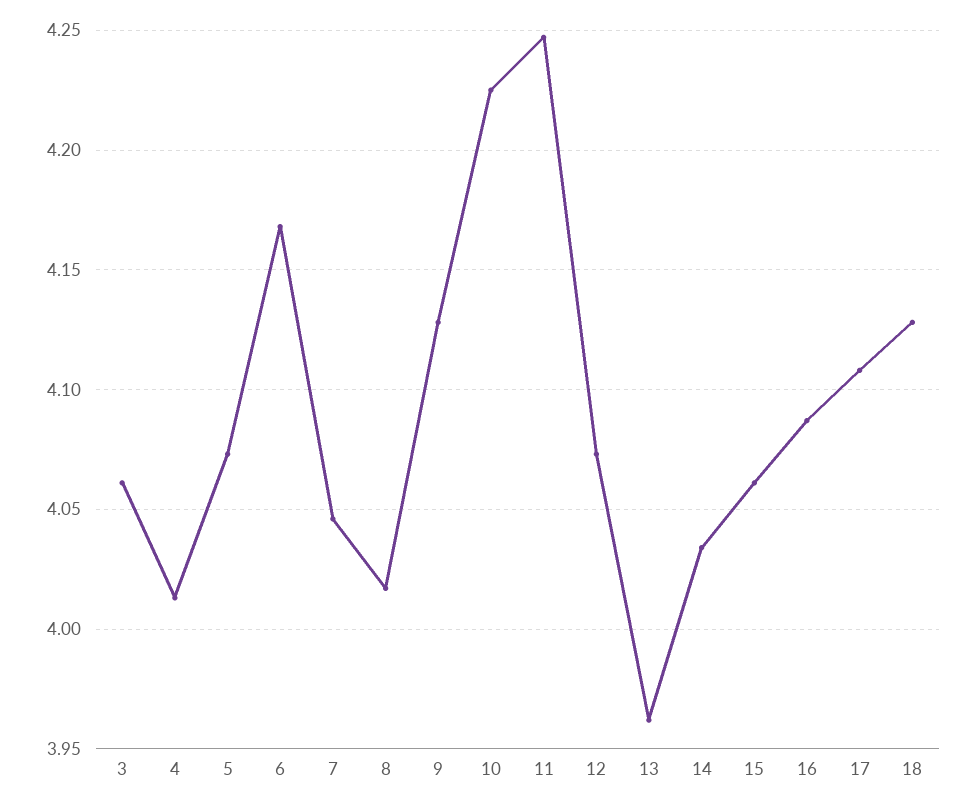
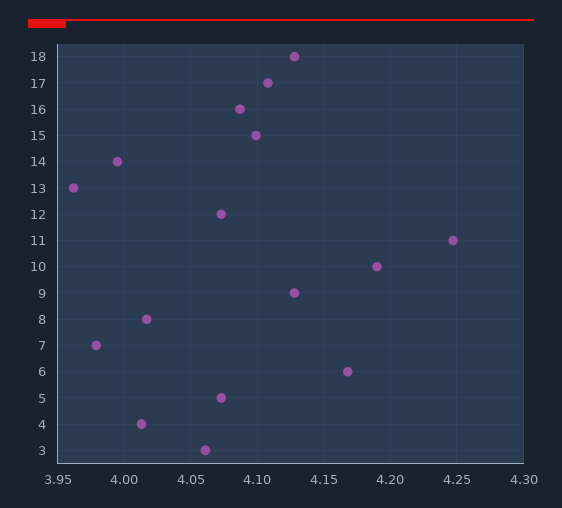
  {
    "3": 4.06,
    "4": 4.015,
    "5": 4.075,
    "6": 4.17,
-   "7": 4.045,
+   "7": 3.98,
    "8": 4.015,
    "9": 4.13,
-   "10": 4.225,
+   "10": 4.19,
    "11": 4.245,
    "12": 4.075,
    "13": 3.96,
-   "14": 4.035,
+   "14": 3.995,
-   "15": 4.06,
+   "15": 4.1,
    "16": 4.085,
    "17": 4.11,
    "18": 4.13
  }

